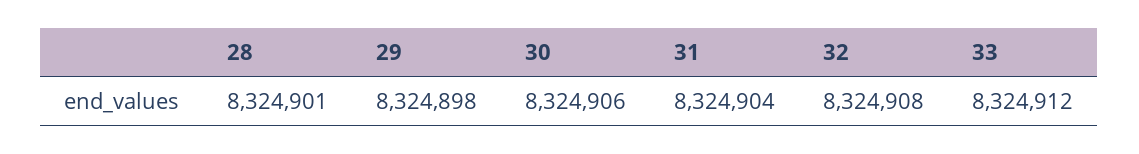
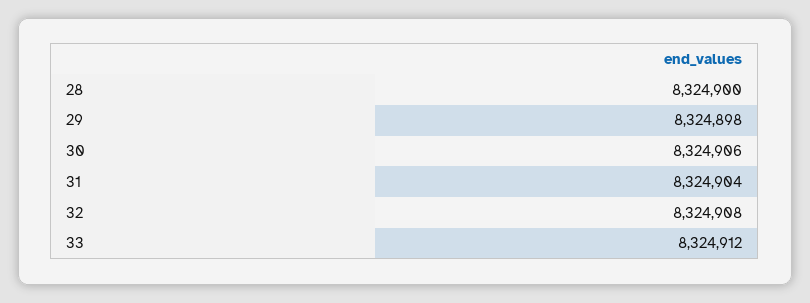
  {
-   "28": 8324901,
+   "28": 8324900,
    "29": 8324898,
    "30": 8324906,
    "31": 8324904,
    "32": 8324908,
    "33": 8324912
  }

